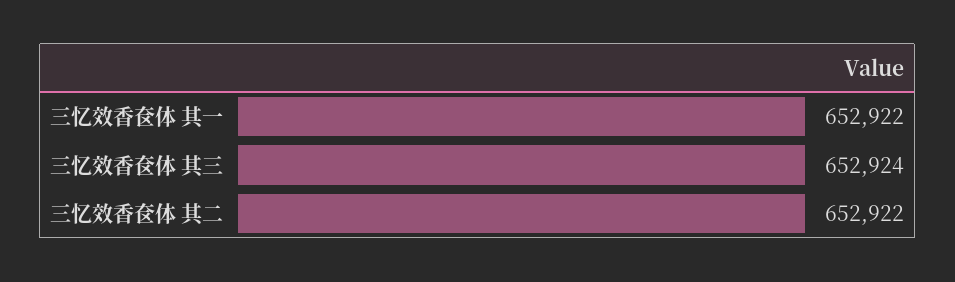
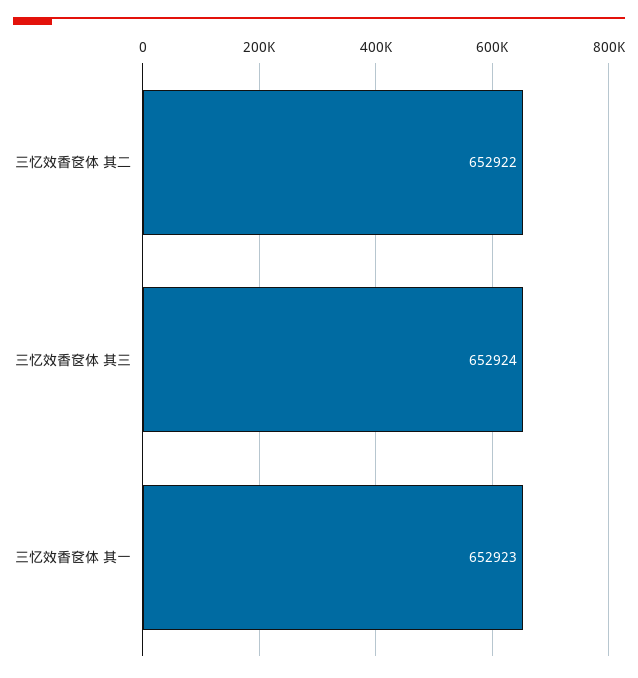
  {
-   "三忆效香奁体 其一": 652922,
+   "三忆效香奁体 其一": 652923,
    "三忆效香奁体 其三": 652924,
    "三忆效香奁体 其二": 652922
  }

